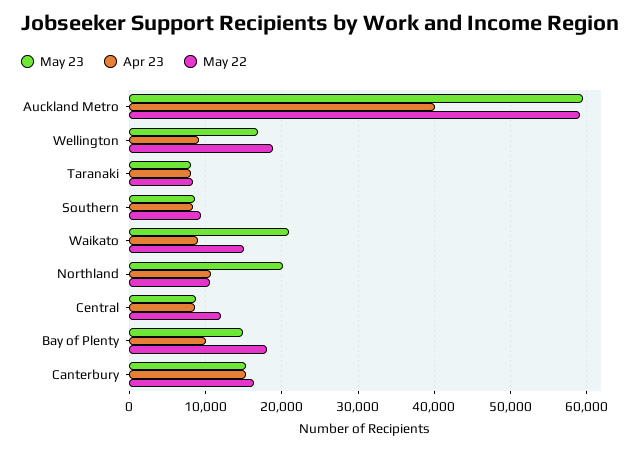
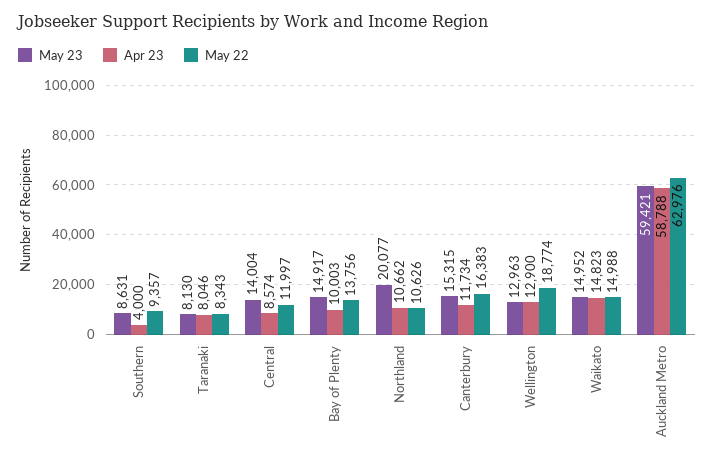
  {
    "May 23": {
      "Auckland Metro": 59421,
-     "Wellington": 17000,
+     "Wellington": 12963,
      "Taranaki": 8130,
      "Southern": 8631,
-     "Waikato": 21000,
+     "Waikato": 14952,
      "Northland": 20077,
-     "Central": 9000,
+     "Central": 14004,
      "Bay of Plenty": 14917,
      "Canterbury": 15315
    },
    "Apr 23": {
-     "Auckland Metro": 40000,
+     "Auckland Metro": 58788,
-     "Wellington": 9000,
+     "Wellington": 12900,
      "Taranaki": 8046,
-     "Southern": 8000,
+     "Southern": 4000,
-     "Waikato": 9000,
+     "Waikato": 14823,
      "Northland": 10662,
      "Central": 8574,
      "Bay of Plenty": 10003,
-     "Canterbury": 15000
+     "Canterbury": 11734
    },
    "May 22": {
-     "Auckland Metro": 59000,
+     "Auckland Metro": 62976,
      "Wellington": 18774,
      "Taranaki": 8343,
      "Southern": 9357,
      "Waikato": 14988,
      "Northland": 10626,
      "Central": 11997,
-     "Bay of Plenty": 18000,
+     "Bay of Plenty": 13756,
      "Canterbury": 16383
    }
  }

